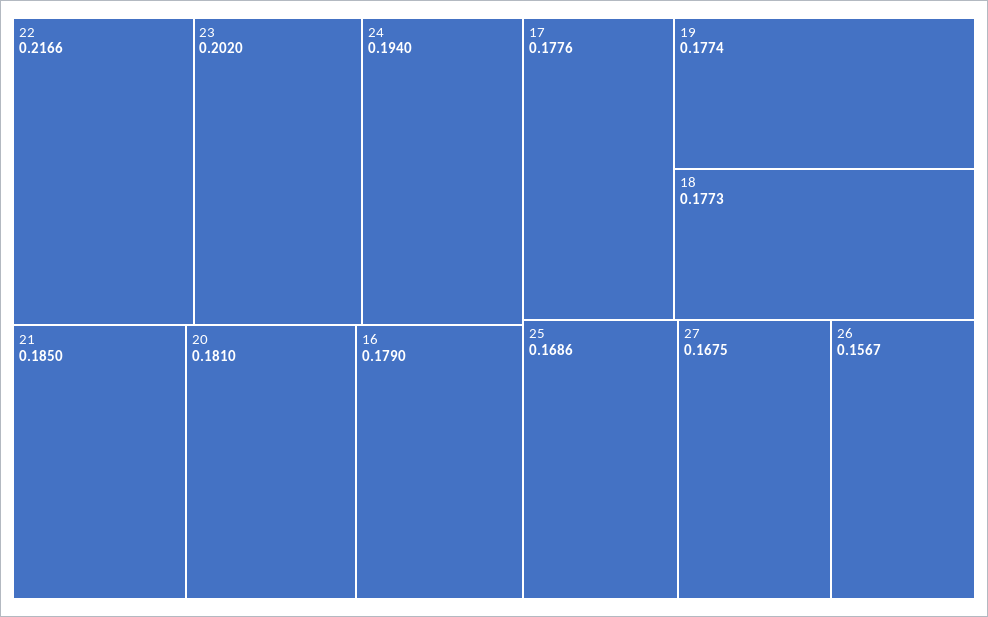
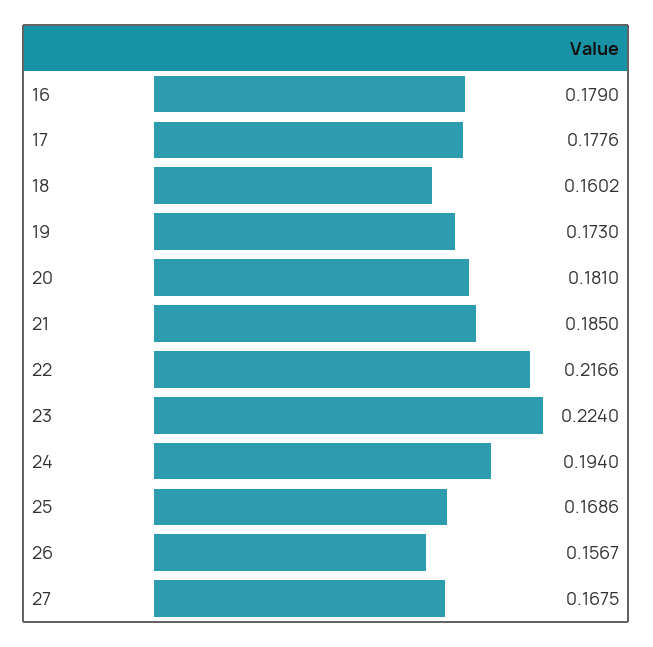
  {
    "22": 0.2166,
-   "23": 0.202,
+   "23": 0.224,
    "24": 0.194,
    "21": 0.185,
    "20": 0.181,
    "16": 0.179,
    "17": 0.1776,
-   "19": 0.1774,
+   "19": 0.173,
-   "18": 0.1773,
+   "18": 0.1602,
    "25": 0.1686,
    "27": 0.1675,
    "26": 0.1567
  }

